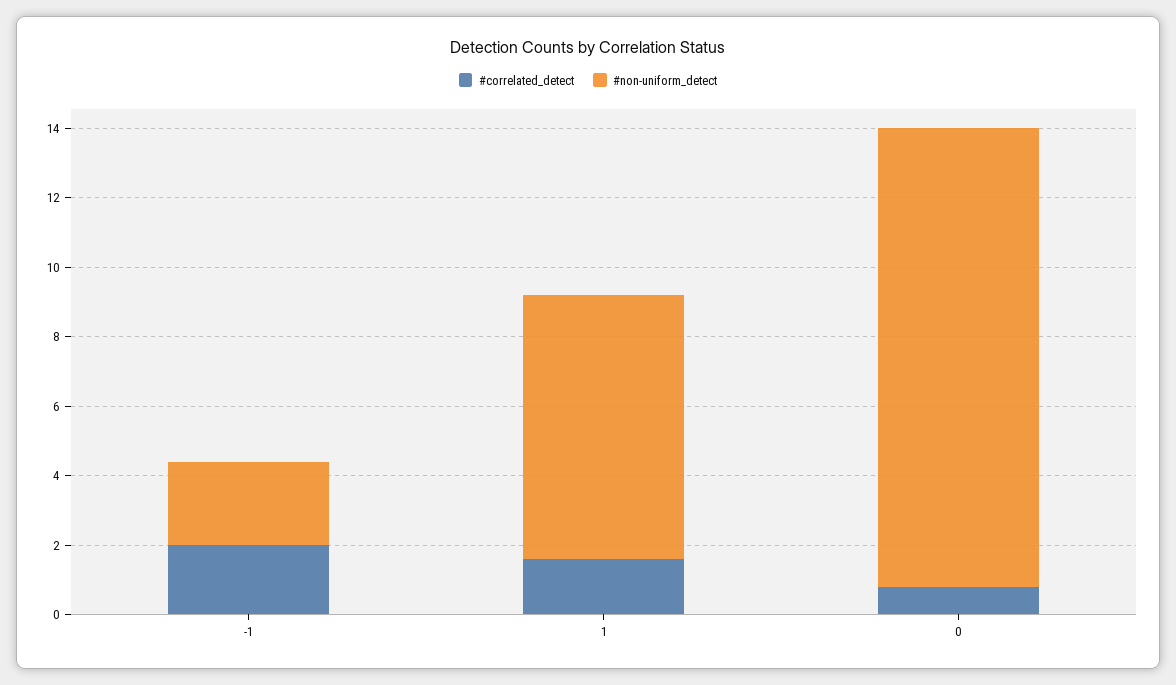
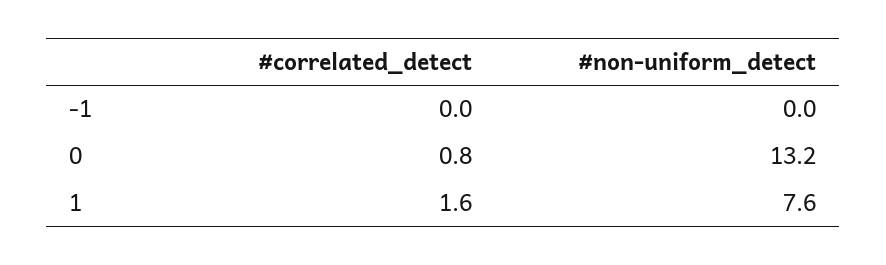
  {
    "#correlated_detect": {
-     "-1": 2,
+     "-1": 0,
      "1": 1.6,
      "0": 0.8
    },
    "#non-uniform_detect": {
-     "-1": 2.5,
+     "-1": 0,
      "1": 7.6,
      "0": 13.2
    }
  }

